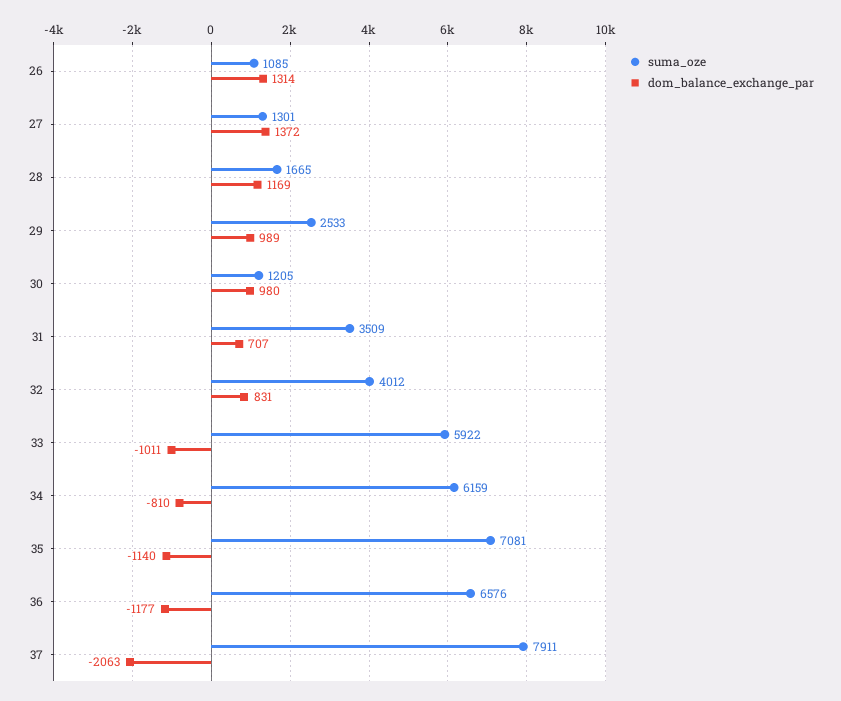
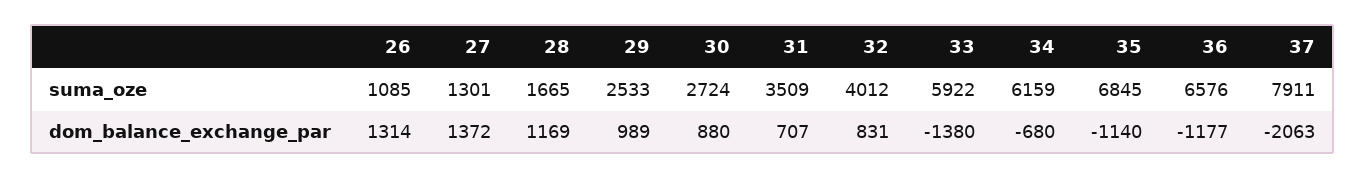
  {
    "suma_oze": {
      "26": 1085,
      "27": 1301,
      "28": 1665,
      "29": 2533,
-     "30": 1205,
+     "30": 2724,
      "31": 3509,
      "32": 4012,
      "33": 5922,
      "34": 6159,
-     "35": 7081,
+     "35": 6845,
      "36": 6576,
      "37": 7911
    },
    "dom_balance_exchange_par": {
      "26": 1314,
      "27": 1372,
      "28": 1169,
      "29": 989,
-     "30": 980,
+     "30": 880,
      "31": 707,
      "32": 831,
-     "33": -1011,
+     "33": -1380,
-     "34": -810,
+     "34": -680,
      "35": -1140,
      "36": -1177,
      "37": -2063
    }
  }

